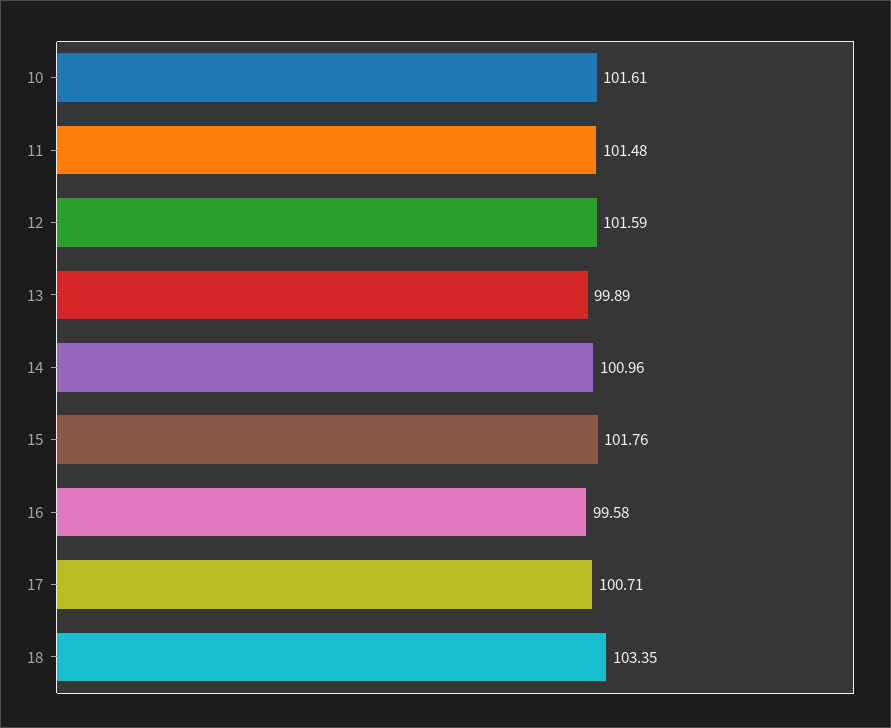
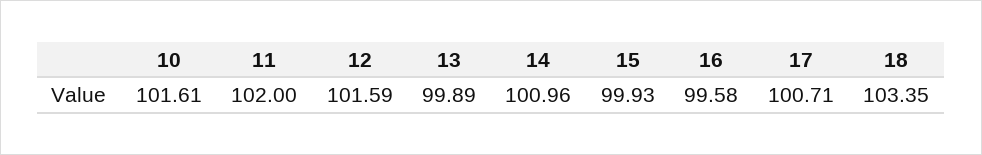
  {
    "10": 101.61,
-   "11": 101.48,
+   "11": 102,
    "12": 101.59,
    "13": 99.89,
    "14": 100.96,
-   "15": 101.76,
+   "15": 99.93,
    "16": 99.58,
    "17": 100.71,
    "18": 103.35
  }

